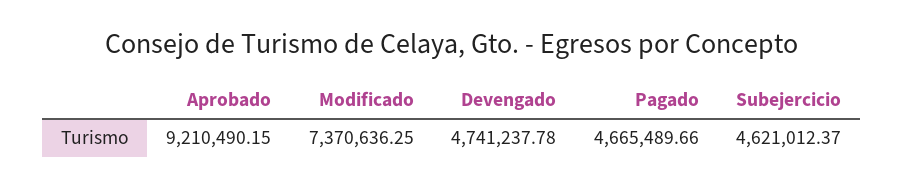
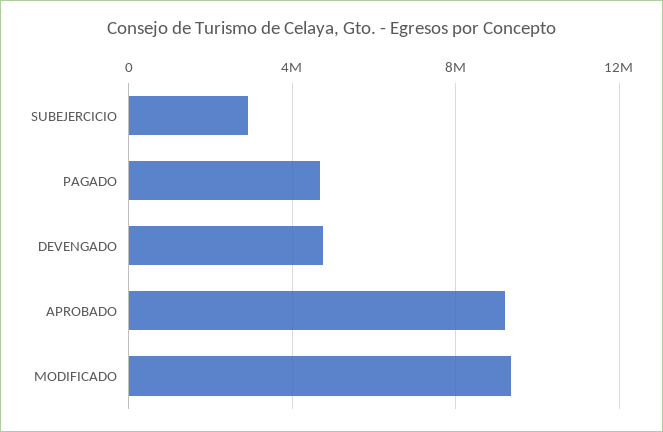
  {
    "Aprobado": 9210490.15,
-   "Modificado": 7370636.25,
+   "Modificado": 9500000,
    "Devengado": 4741237.78,
    "Pagado": 4665489.66,
-   "Subejercicio": 4621012.37
+   "Subejercicio": 3000000
  }

